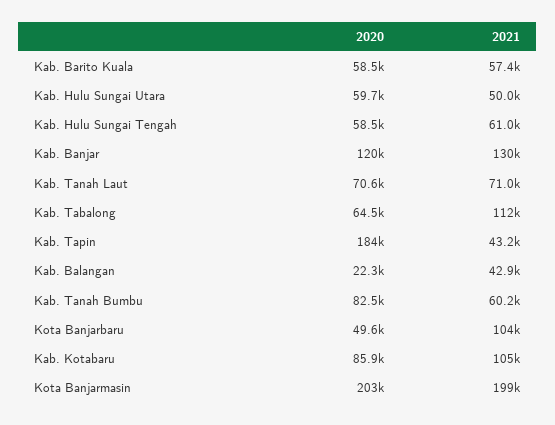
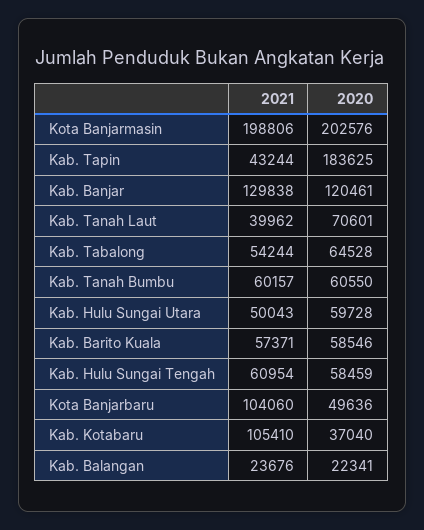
  {
    "2020": {
      "Kab. Barito Kuala": 58546,
      "Kab. Hulu Sungai Utara": 59728,
      "Kab. Hulu Sungai Tengah": 58459,
      "Kab. Banjar": 120461,
      "Kab. Tanah Laut": 70601,
      "Kab. Tabalong": 64528,
      "Kab. Tapin": 183625,
      "Kab. Balangan": 22341,
-     "Kab. Tanah Bumbu": 82500,
+     "Kab. Tanah Bumbu": 60550,
      "Kota Banjarbaru": 49636,
-     "Kab. Kotabaru": 85900,
+     "Kab. Kotabaru": 37040,
      "Kota Banjarmasin": 202576
    },
    "2021": {
      "Kab. Barito Kuala": 57371,
      "Kab. Hulu Sungai Utara": 50043,
      "Kab. Hulu Sungai Tengah": 60954,
      "Kab. Banjar": 129838,
-     "Kab. Tanah Laut": 71000,
+     "Kab. Tanah Laut": 39962,
-     "Kab. Tabalong": 112000,
+     "Kab. Tabalong": 54244,
      "Kab. Tapin": 43244,
-     "Kab. Balangan": 42900,
+     "Kab. Balangan": 23676,
      "Kab. Tanah Bumbu": 60157,
      "Kota Banjarbaru": 104060,
      "Kab. Kotabaru": 105410,
      "Kota Banjarmasin": 198806
    }
  }

